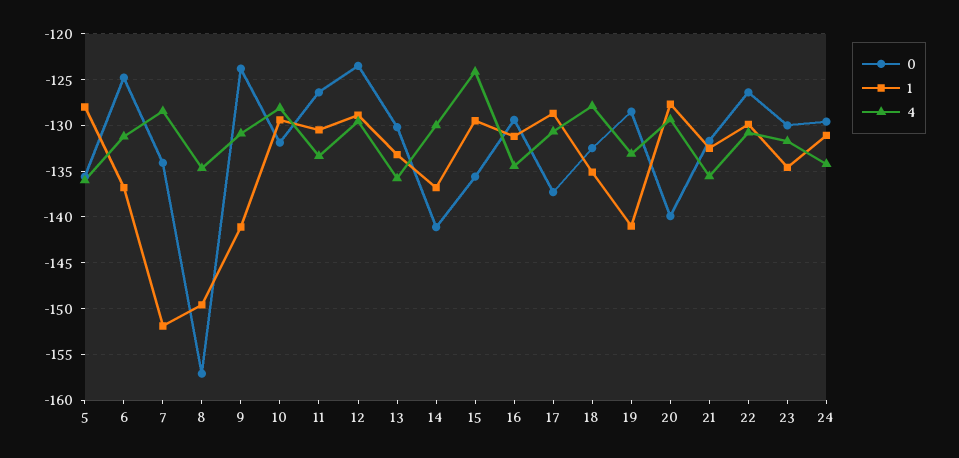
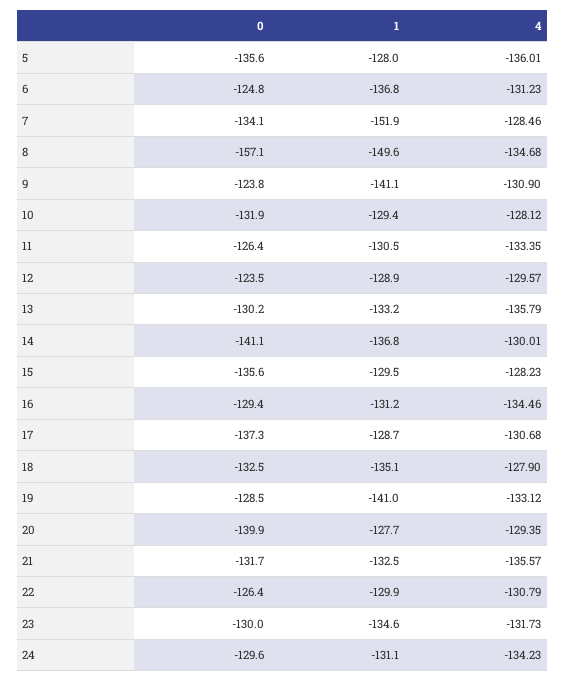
  {
    "0": {
      "5": -135.6,
      "6": -124.8,
      "7": -134.1,
      "8": -157.1,
      "9": -123.8,
      "10": -131.9,
      "11": -126.4,
      "12": -123.5,
      "13": -130.2,
      "14": -141.1,
      "15": -135.6,
      "16": -129.4,
      "17": -137.3,
      "18": -132.5,
      "19": -128.5,
      "20": -139.9,
      "21": -131.7,
      "22": -126.4,
      "23": -130,
      "24": -129.6
    },
    "1": {
      "5": -128,
      "6": -136.8,
      "7": -151.9,
      "8": -149.6,
      "9": -141.1,
      "10": -129.4,
      "11": -130.5,
      "12": -128.9,
      "13": -133.2,
      "14": -136.8,
      "15": -129.5,
      "16": -131.2,
      "17": -128.7,
      "18": -135.1,
      "19": -141,
      "20": -127.7,
      "21": -132.5,
      "22": -129.9,
      "23": -134.6,
      "24": -131.1
    },
    "4": {
      "5": -136.01,
      "6": -131.23,
      "7": -128.46,
      "8": -134.68,
      "9": -130.9,
      "10": -128.12,
      "11": -133.35,
      "12": -129.57,
      "13": -135.79,
      "14": -130.01,
-     "15": -124,
+     "15": -128.23,
      "16": -134.46,
      "17": -130.68,
      "18": -127.9,
      "19": -133.12,
      "20": -129.35,
      "21": -135.57,
      "22": -130.79,
      "23": -131.73,
      "24": -134.23
    }
  }

